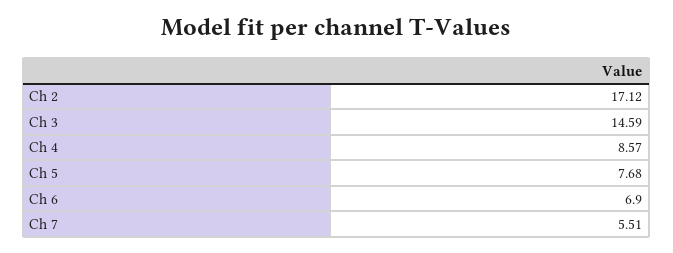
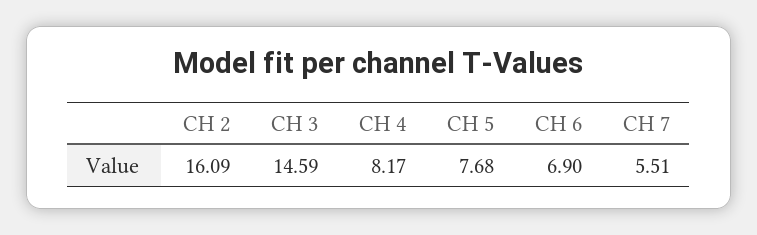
  {
-   "Ch 2": 17.12,
+   "Ch 2": 16.09,
    "Ch 3": 14.59,
-   "Ch 4": 8.57,
+   "Ch 4": 8.17,
    "Ch 5": 7.68,
    "Ch 6": 6.9,
    "Ch 7": 5.51
  }

